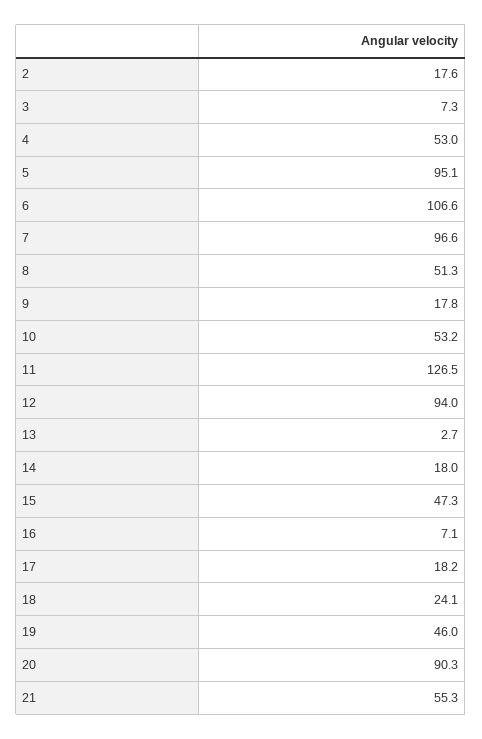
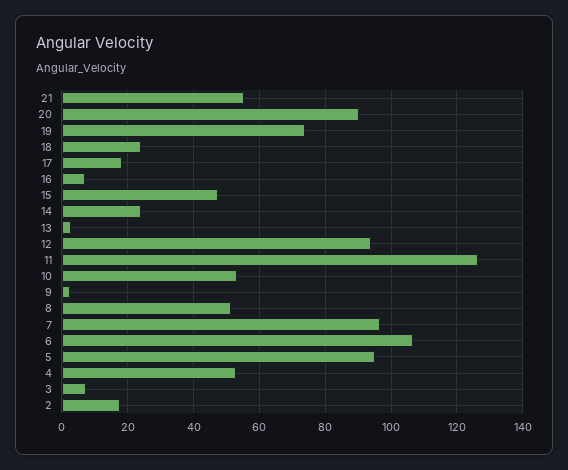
  {
    "2": 17.6,
    "3": 7.3,
    "4": 53,
    "5": 95.1,
    "6": 106.6,
    "7": 96.6,
    "8": 51.3,
-   "9": 17.8,
+   "9": 2,
    "10": 53.2,
    "11": 126.5,
    "12": 94,
    "13": 2.7,
-   "14": 18,
+   "14": 24,
    "15": 47.3,
    "16": 7.1,
    "17": 18.2,
    "18": 24.1,
-   "19": 46,
+   "19": 74,
    "20": 90.3,
    "21": 55.3
  }

